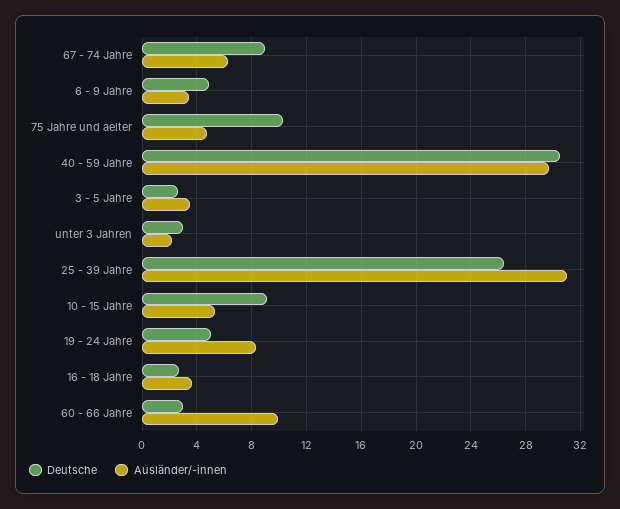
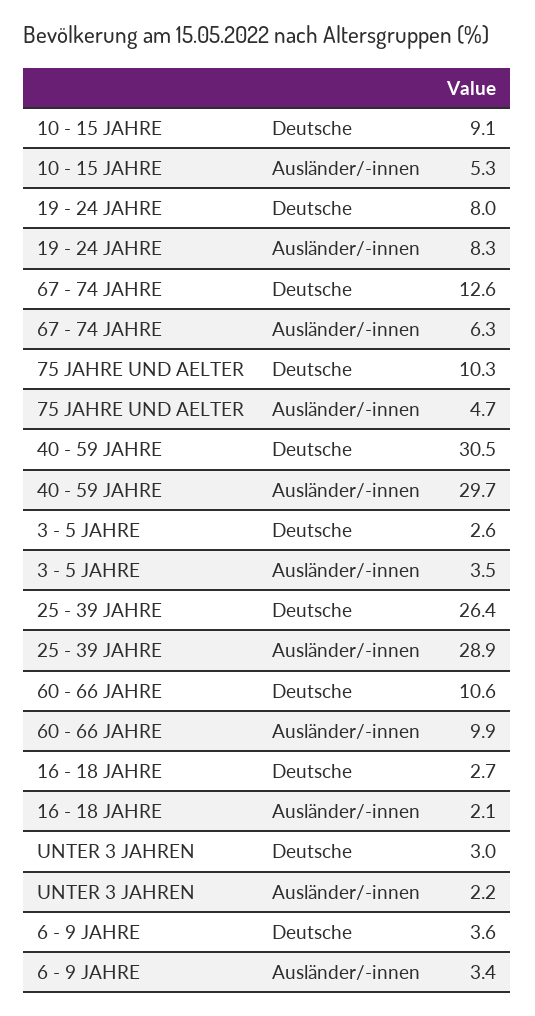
  {
    "Deutsche": {
-     "67 - 74 Jahre": 9,
+     "67 - 74 Jahre": 12.6,
-     "6 - 9 Jahre": 5,
+     "6 - 9 Jahre": 3.6,
      "75 Jahre und aelter": 10.3,
      "40 - 59 Jahre": 30.5,
      "3 - 5 Jahre": 2.6,
      "unter 3 Jahren": 3,
      "25 - 39 Jahre": 26.4,
      "10 - 15 Jahre": 9.1,
-     "19 - 24 Jahre": 5,
+     "19 - 24 Jahre": 8,
      "16 - 18 Jahre": 2.7,
-     "60 - 66 Jahre": 3
+     "60 - 66 Jahre": 10.6
    },
    "Ausländer/-innen": {
      "67 - 74 Jahre": 6.3,
      "6 - 9 Jahre": 3.4,
      "75 Jahre und aelter": 4.7,
      "40 - 59 Jahre": 29.7,
      "3 - 5 Jahre": 3.5,
      "unter 3 Jahren": 2.2,
-     "25 - 39 Jahre": 31,
+     "25 - 39 Jahre": 28.9,
      "10 - 15 Jahre": 5.3,
      "19 - 24 Jahre": 8.3,
-     "16 - 18 Jahre": 3.5,
+     "16 - 18 Jahre": 2.1,
      "60 - 66 Jahre": 9.9
    }
  }

